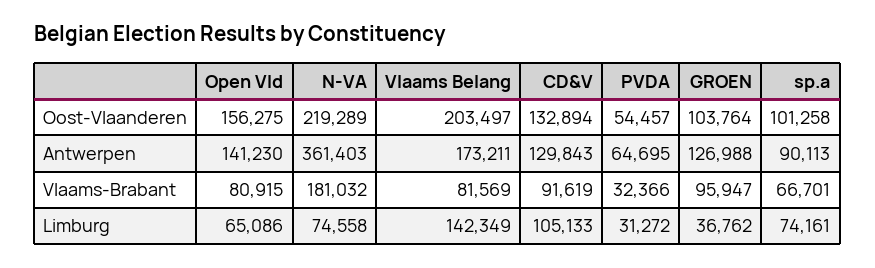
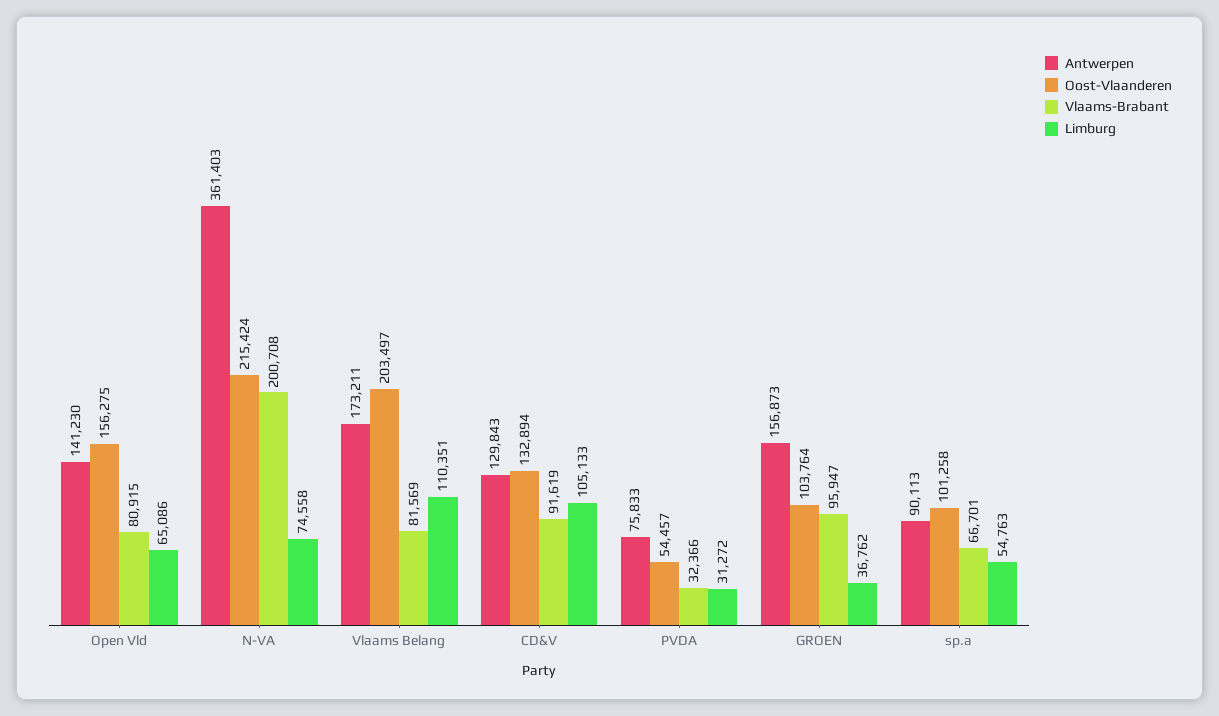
  {
    "Oost-Vlaanderen": {
      "Open Vld": 156275,
-     "N-VA": 219289,
+     "N-VA": 215424,
      "Vlaams Belang": 203497,
      "CD&V": 132894,
      "PVDA": 54457,
      "GROEN": 103764,
      "sp.a": 101258
    },
    "Antwerpen": {
      "Open Vld": 141230,
      "N-VA": 361403,
      "Vlaams Belang": 173211,
      "CD&V": 129843,
-     "PVDA": 64695,
+     "PVDA": 75833,
-     "GROEN": 126988,
+     "GROEN": 156873,
      "sp.a": 90113
    },
    "Vlaams-Brabant": {
      "Open Vld": 80915,
-     "N-VA": 181032,
+     "N-VA": 200708,
      "Vlaams Belang": 81569,
      "CD&V": 91619,
      "PVDA": 32366,
      "GROEN": 95947,
      "sp.a": 66701
    },
    "Limburg": {
      "Open Vld": 65086,
      "N-VA": 74558,
-     "Vlaams Belang": 142349,
+     "Vlaams Belang": 110351,
      "CD&V": 105133,
      "PVDA": 31272,
      "GROEN": 36762,
-     "sp.a": 74161
+     "sp.a": 54763
    }
  }

